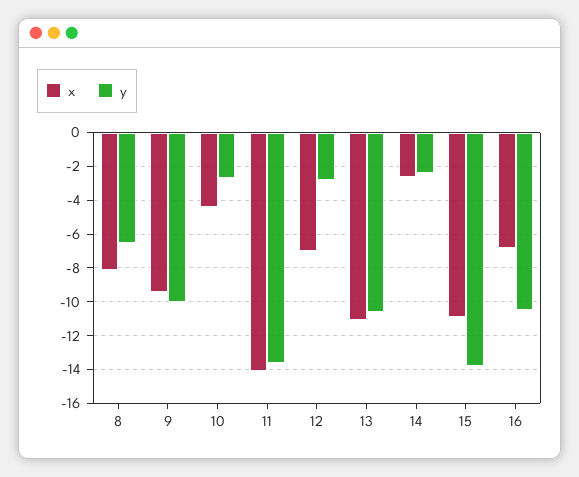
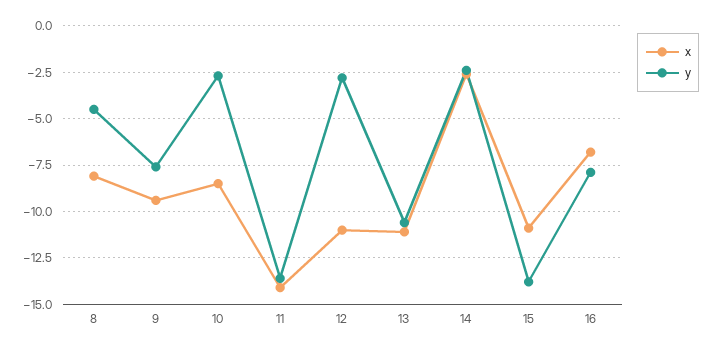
  {
    "x": {
      "8": -8,
      "9": -9.5,
-     "10": -4.5,
+     "10": -8.5,
      "11": -14,
-     "12": -7,
+     "12": -11,
      "13": -11,
      "14": -2.5,
      "15": -11,
      "16": -7
    },
    "y": {
-     "8": -6.5,
+     "8": -4.5,
-     "9": -10,
+     "9": -7.5,
      "10": -2.5,
      "11": -13.5,
      "12": -3,
      "13": -10.5,
      "14": -2.5,
      "15": -14,
-     "16": -10.5
+     "16": -8
    }
  }

